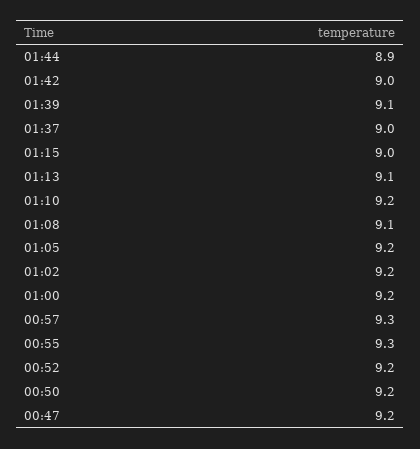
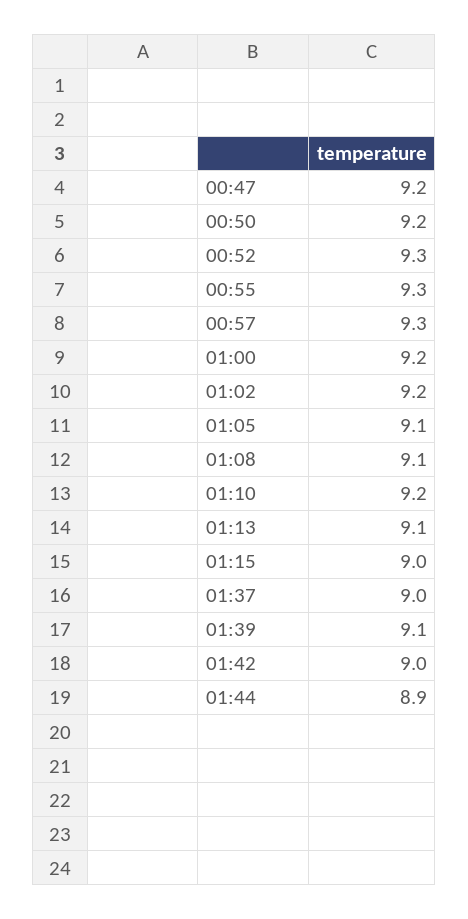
  {
    "01:44": 8.9,
    "01:42": 9,
    "01:39": 9.1,
    "01:37": 9,
    "01:15": 9,
    "01:13": 9.1,
    "01:10": 9.2,
    "01:08": 9.1,
-   "01:05": 9.2,
+   "01:05": 9.1,
    "01:02": 9.2,
    "01:00": 9.2,
    "00:57": 9.3,
    "00:55": 9.3,
-   "00:52": 9.2,
+   "00:52": 9.3,
    "00:50": 9.2,
    "00:47": 9.2
  }

